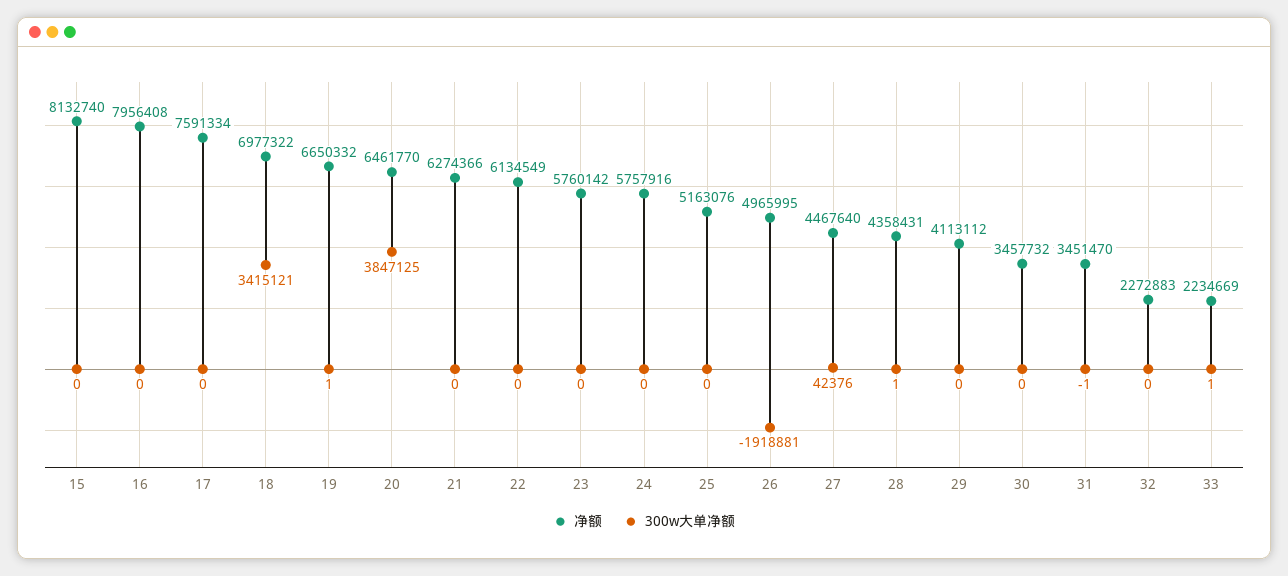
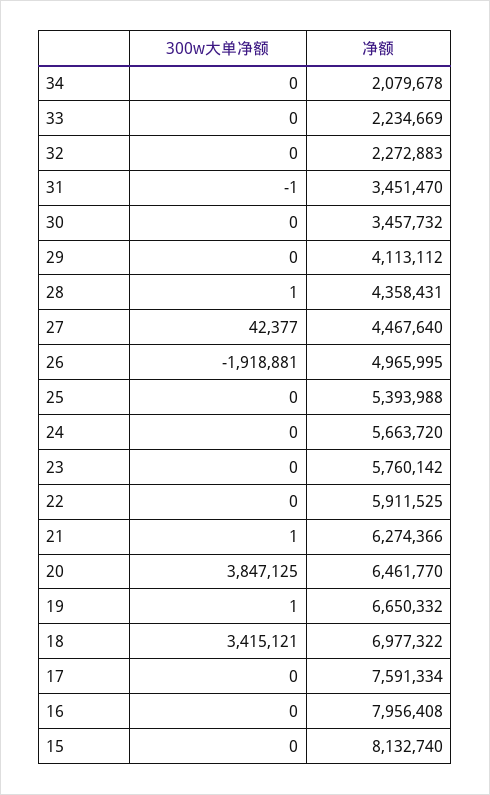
  {
    "净额": {
      "15": 8132740,
      "16": 7956408,
      "17": 7591334,
      "18": 6977322,
      "19": 6650332,
      "20": 6461770,
      "21": 6274366,
-     "22": 6134549,
+     "22": 5911525,
      "23": 5760142,
-     "24": 5757916,
+     "24": 5663720,
-     "25": 5163076,
+     "25": 5393988,
      "26": 4965995,
      "27": 4467640,
      "28": 4358431,
      "29": 4113112,
      "30": 3457732,
      "31": 3451470,
      "32": 2272883,
-     "33": 2234669
+     "33": 2234669,
+     "34": 2079678
    },
    "300w大单净额": {
      "15": 0,
      "16": 0,
      "17": 0,
      "18": 3415121,
      "19": 1,
      "20": 3847125,
-     "21": 0,
+     "21": 1,
      "22": 0,
      "23": 0,
      "24": 0,
      "25": 0,
      "26": -1918881,
-     "27": 42376,
+     "27": 42377,
      "28": 1,
      "29": 0,
      "30": 0,
      "31": -1,
      "32": 0,
-     "33": 1
+     "33": 0,
+     "34": 0
    }
  }

